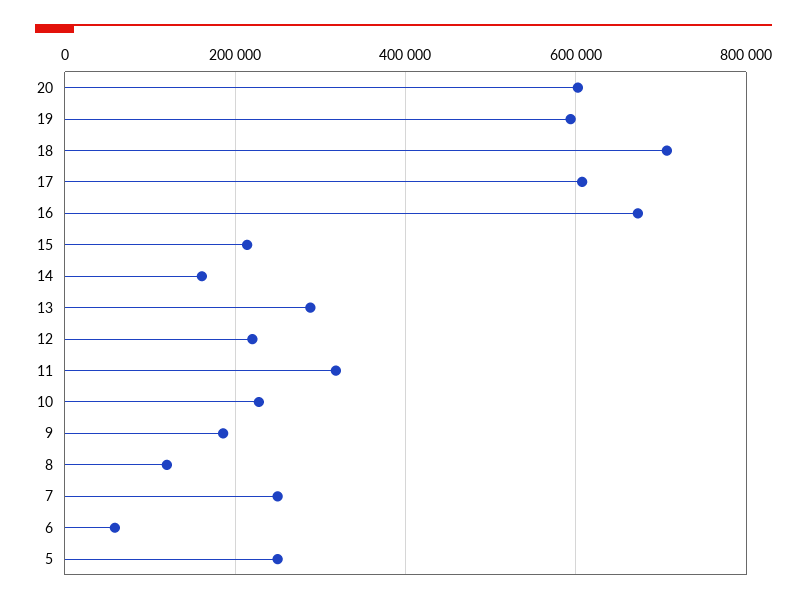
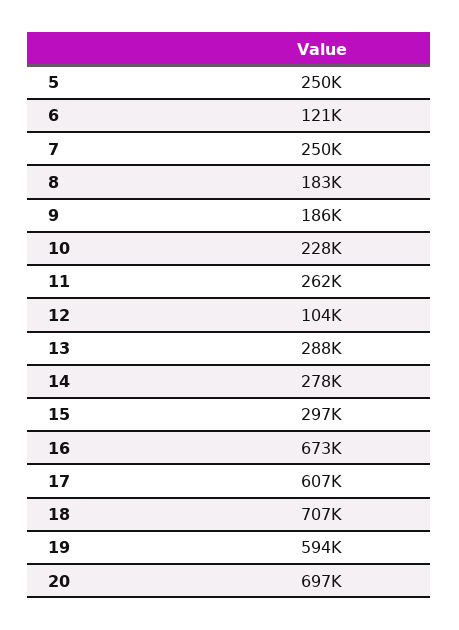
  {
-   "20": 600000,
+   "20": 697000,
    "19": 594000,
    "18": 707000,
    "17": 607000,
    "16": 673000,
-   "15": 220000,
+   "15": 297000,
-   "14": 160000,
+   "14": 278000,
    "13": 288000,
-   "12": 220000,
+   "12": 104000,
-   "11": 320000,
+   "11": 262000,
    "10": 228000,
    "9": 186000,
-   "8": 120000,
+   "8": 183000,
    "7": 250000,
-   "6": 60000,
+   "6": 121000,
    "5": 250000
  }

